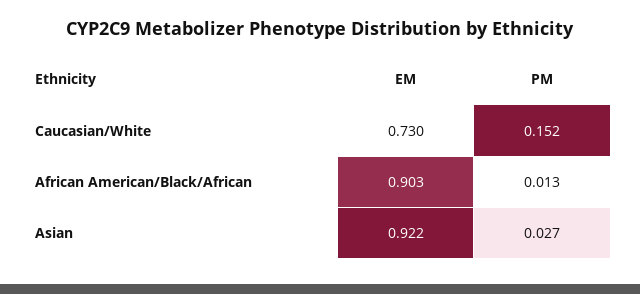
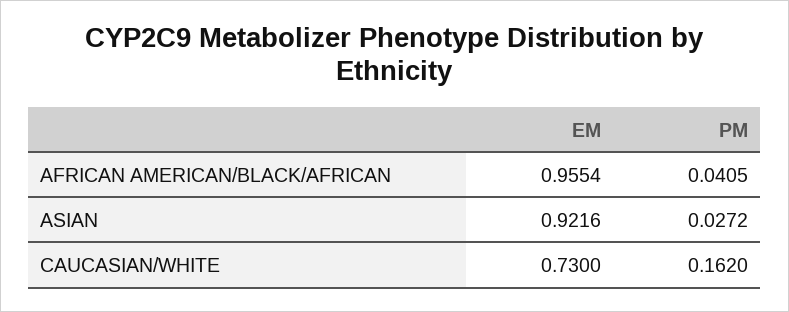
  {
    "EM": {
      "Caucasian/White": 0.73,
-     "African American/Black/African": 0.903,
+     "African American/Black/African": 0.9554,
      "Asian": 0.9216
    },
    "PM": {
-     "Caucasian/White": 0.152,
+     "Caucasian/White": 0.162,
-     "African American/Black/African": 0.013,
+     "African American/Black/African": 0.0405,
      "Asian": 0.0272
    }
  }

